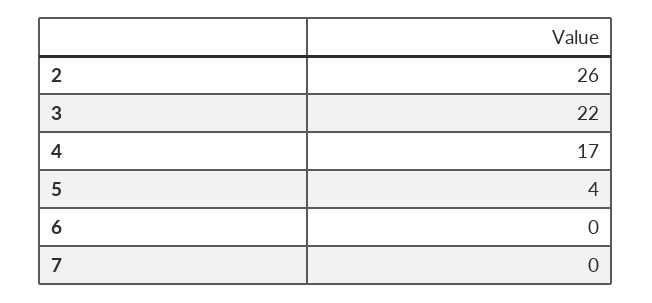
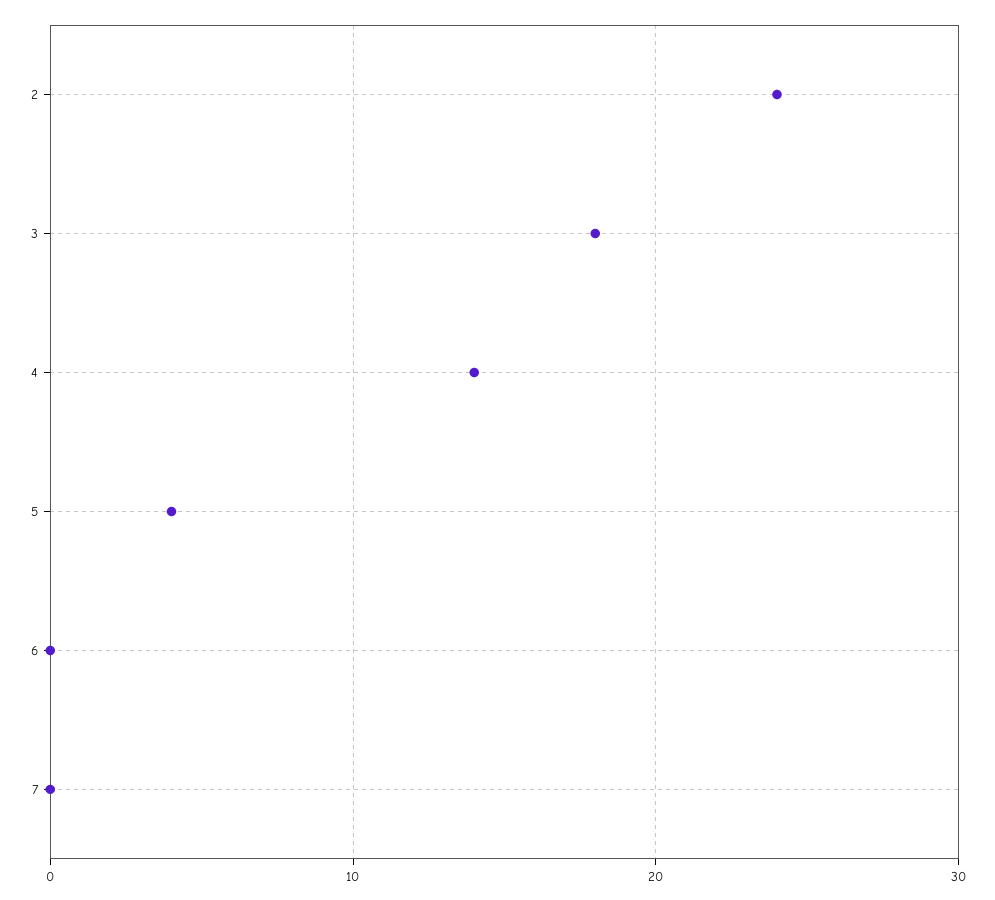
  {
-   "2": 26,
+   "2": 24,
-   "3": 22,
+   "3": 18,
-   "4": 17,
+   "4": 14,
    "5": 4,
    "6": 0,
    "7": 0
  }

